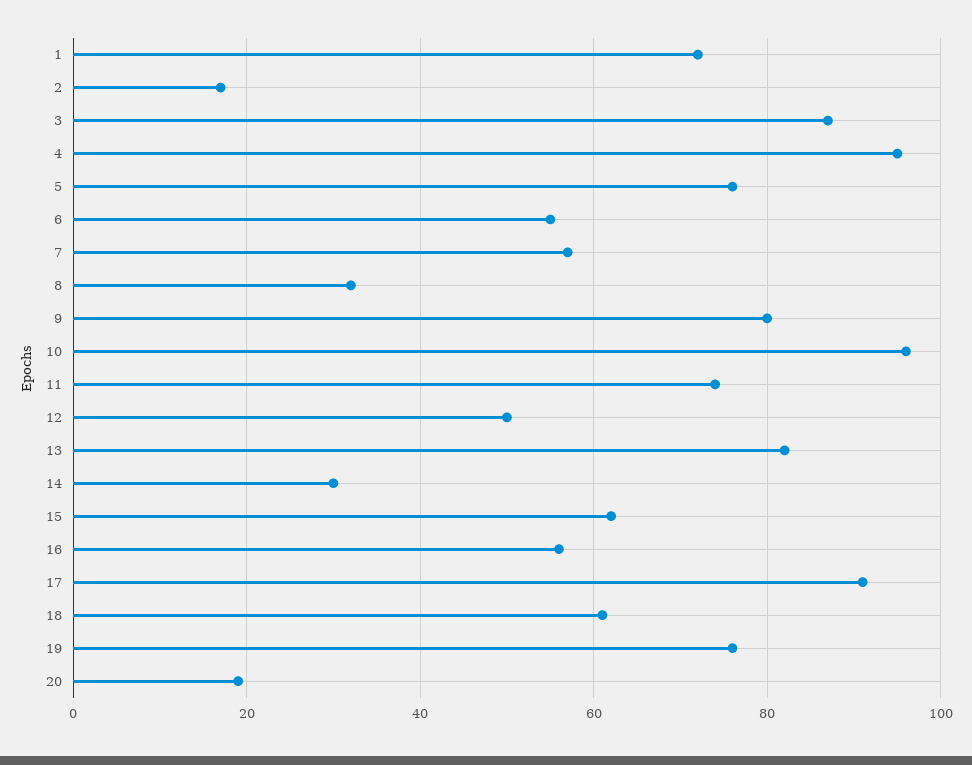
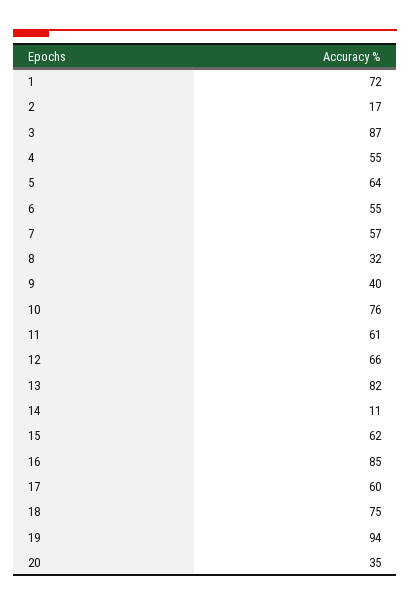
  {
    "1": 72,
    "2": 17,
    "3": 87,
-   "4": 95,
+   "4": 55,
-   "5": 75,
+   "5": 64,
    "6": 55,
    "7": 57,
    "8": 32,
-   "9": 80,
+   "9": 40,
-   "10": 95,
+   "10": 76,
-   "11": 75,
+   "11": 61,
-   "12": 50,
+   "12": 66,
    "13": 82,
-   "14": 30,
+   "14": 11,
    "15": 62,
-   "16": 55,
+   "16": 85,
-   "17": 90,
+   "17": 60,
-   "18": 60,
+   "18": 75,
-   "19": 75,
+   "19": 94,
-   "20": 20
+   "20": 35
  }

